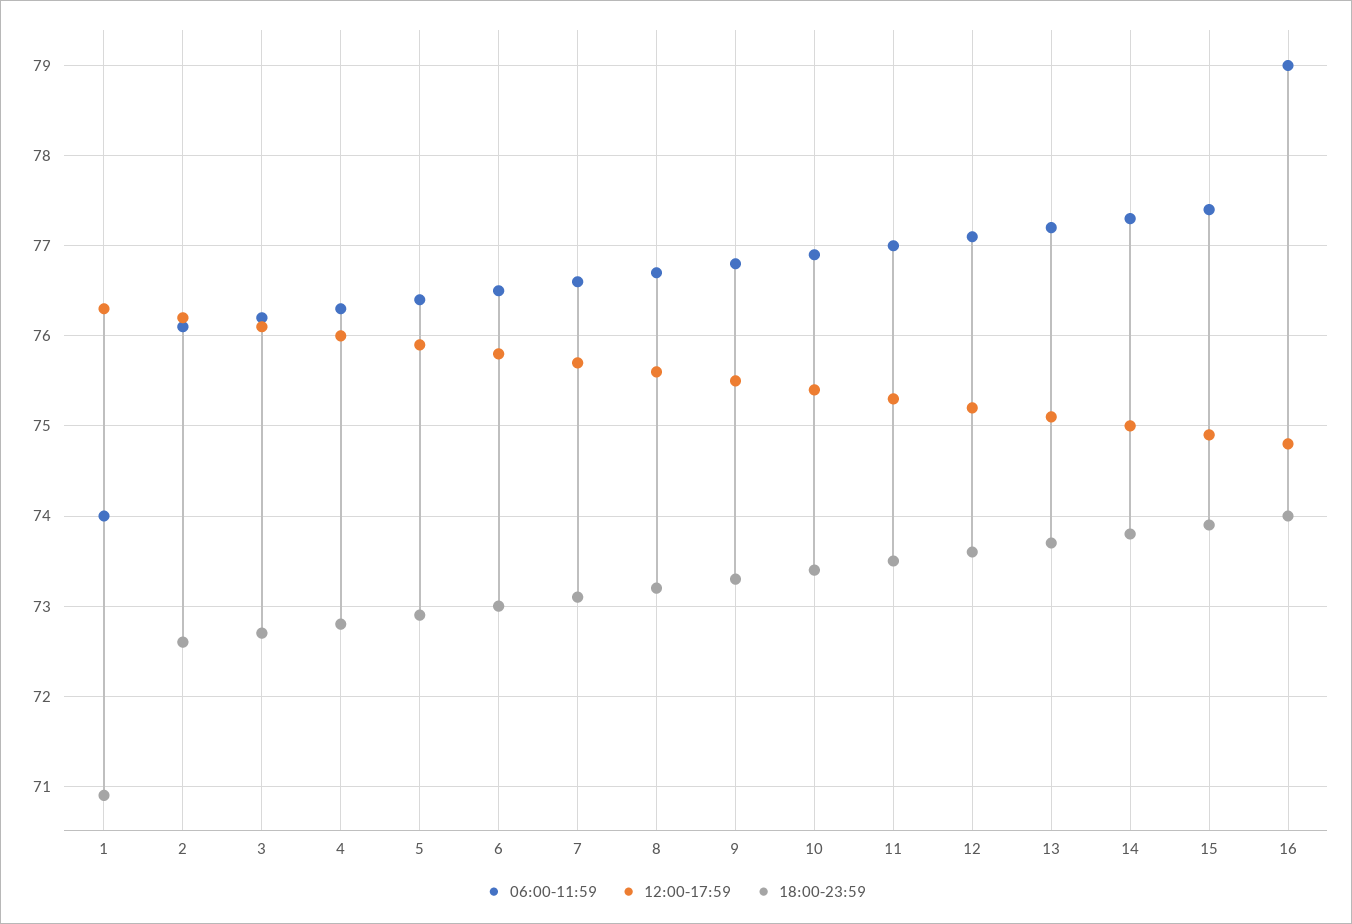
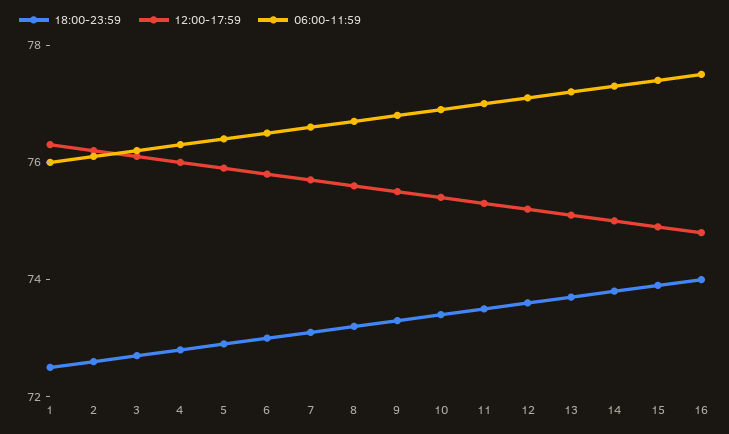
  {
    "06:00-11:59": {
-     "1": 74,
+     "1": 76,
      "2": 76.1,
      "3": 76.2,
      "4": 76.3,
      "5": 76.4,
      "6": 76.5,
      "7": 76.6,
      "8": 76.7,
      "9": 76.8,
      "10": 76.9,
      "11": 77,
      "12": 77.1,
      "13": 77.2,
      "14": 77.3,
      "15": 77.4,
-     "16": 79
+     "16": 77.5
    },
    "12:00-17:59": {
      "1": 76.3,
      "2": 76.2,
      "3": 76.1,
      "4": 76,
      "5": 75.9,
      "6": 75.8,
      "7": 75.7,
      "8": 75.6,
      "9": 75.5,
      "10": 75.4,
      "11": 75.3,
      "12": 75.2,
      "13": 75.1,
      "14": 75,
      "15": 74.9,
      "16": 74.8
    },
    "18:00-23:59": {
-     "1": 70.9,
+     "1": 72.5,
      "2": 72.6,
      "3": 72.7,
      "4": 72.8,
      "5": 72.9,
      "6": 73,
      "7": 73.1,
      "8": 73.2,
      "9": 73.3,
      "10": 73.4,
      "11": 73.5,
      "12": 73.6,
      "13": 73.7,
      "14": 73.8,
      "15": 73.9,
      "16": 74
    }
  }

